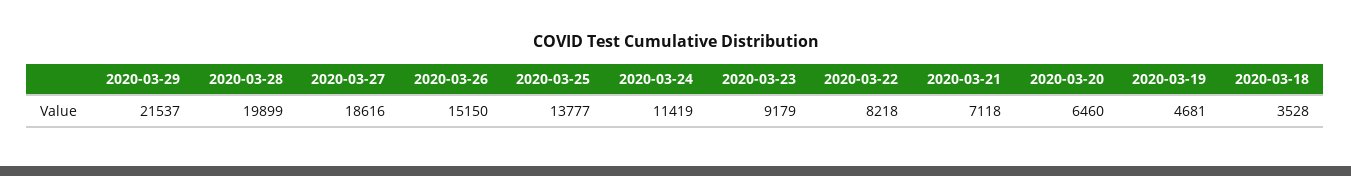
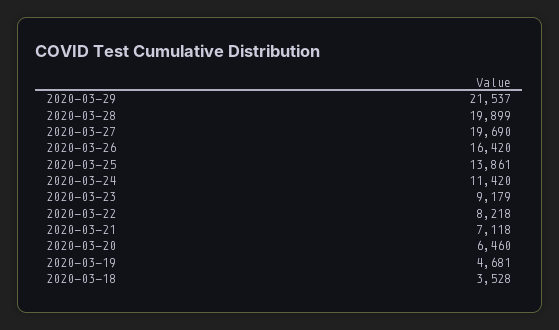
  {
    "2020-03-29": 21537,
    "2020-03-28": 19899,
-   "2020-03-27": 18616,
+   "2020-03-27": 19690,
-   "2020-03-26": 15150,
+   "2020-03-26": 16420,
-   "2020-03-25": 13777,
+   "2020-03-25": 13861,
-   "2020-03-24": 11419,
+   "2020-03-24": 11420,
    "2020-03-23": 9179,
    "2020-03-22": 8218,
    "2020-03-21": 7118,
    "2020-03-20": 6460,
    "2020-03-19": 4681,
    "2020-03-18": 3528
  }

